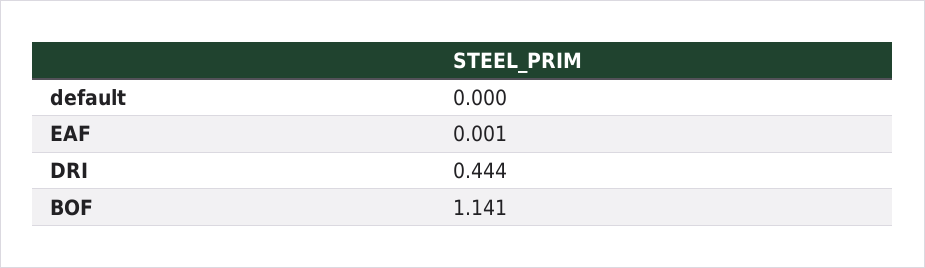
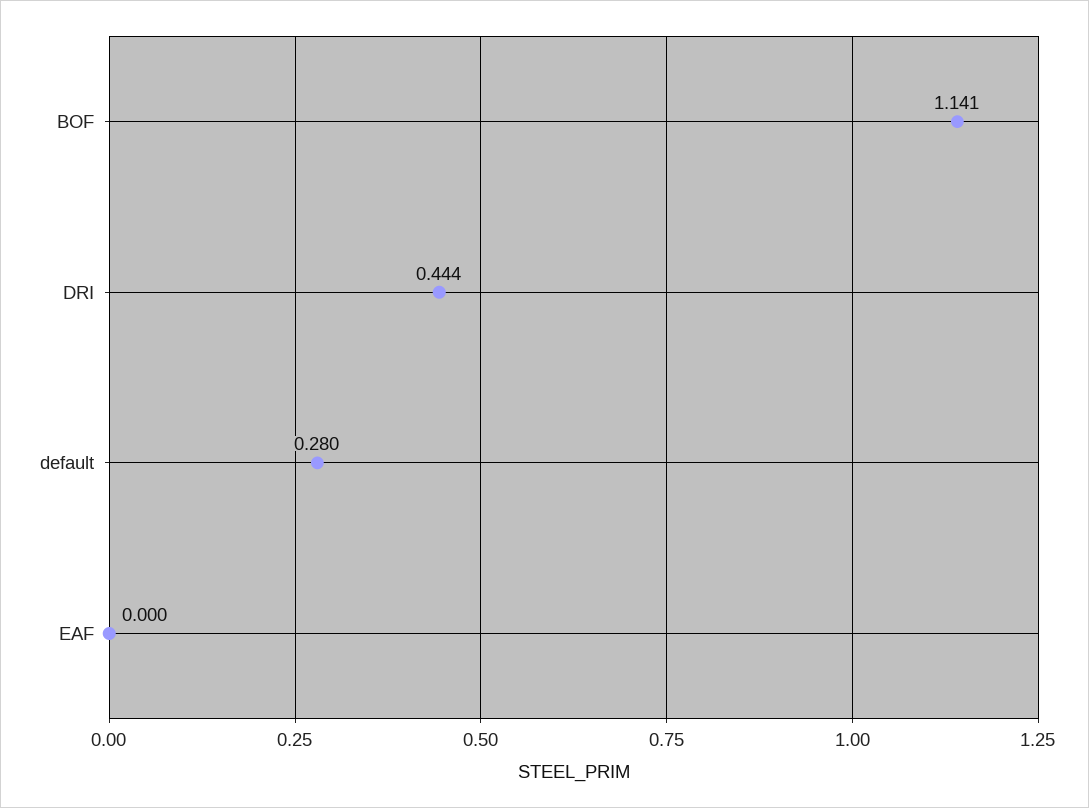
  {
-   "default": 0,
+   "default": 0.28,
-   "EAF": 0.001,
+   "EAF": 0,
    "DRI": 0.444,
    "BOF": 1.141
  }

